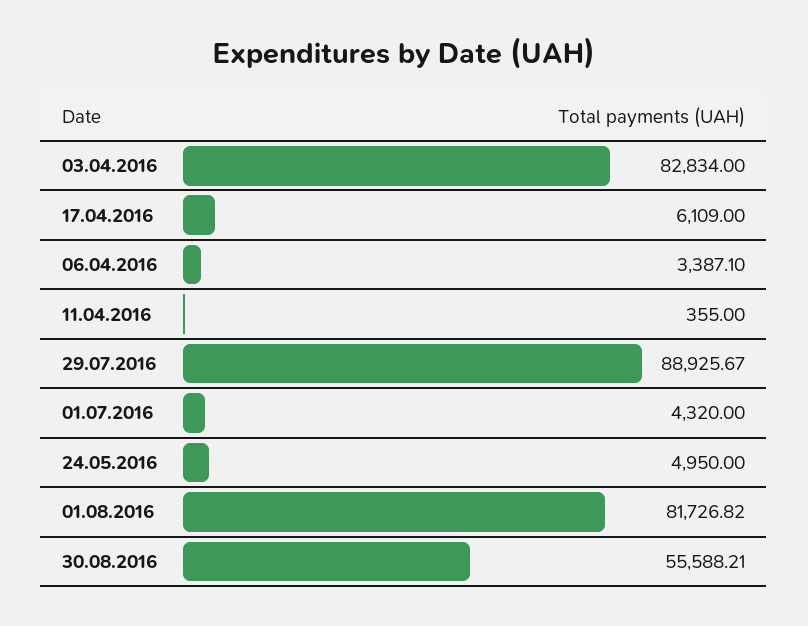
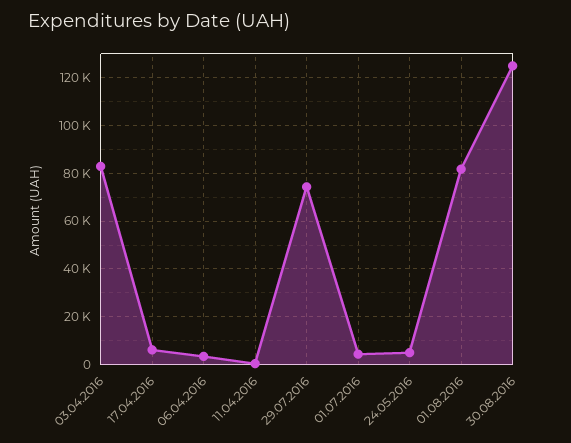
  {
    "03.04.2016": 82834,
    "17.04.2016": 6109,
    "06.04.2016": 3387.1,
    "11.04.2016": 355,
-   "29.07.2016": 88925.67,
+   "29.07.2016": 75000,
    "01.07.2016": 4320,
    "24.05.2016": 4950,
    "01.08.2016": 81726.82,
-   "30.08.2016": 55588.21
+   "30.08.2016": 125000
  }

